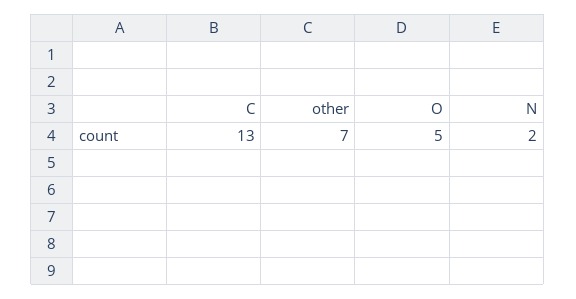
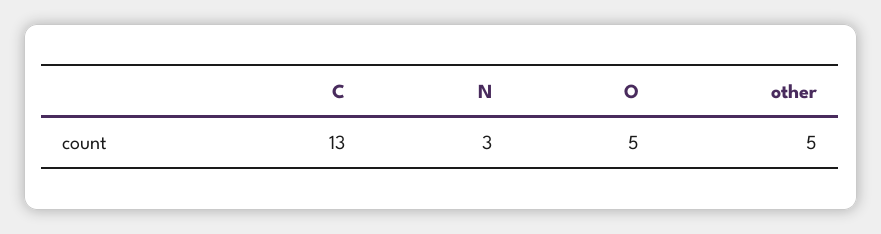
  {
    "C": 13,
-   "other": 7,
+   "other": 5,
    "O": 5,
-   "N": 2
+   "N": 3
  }

